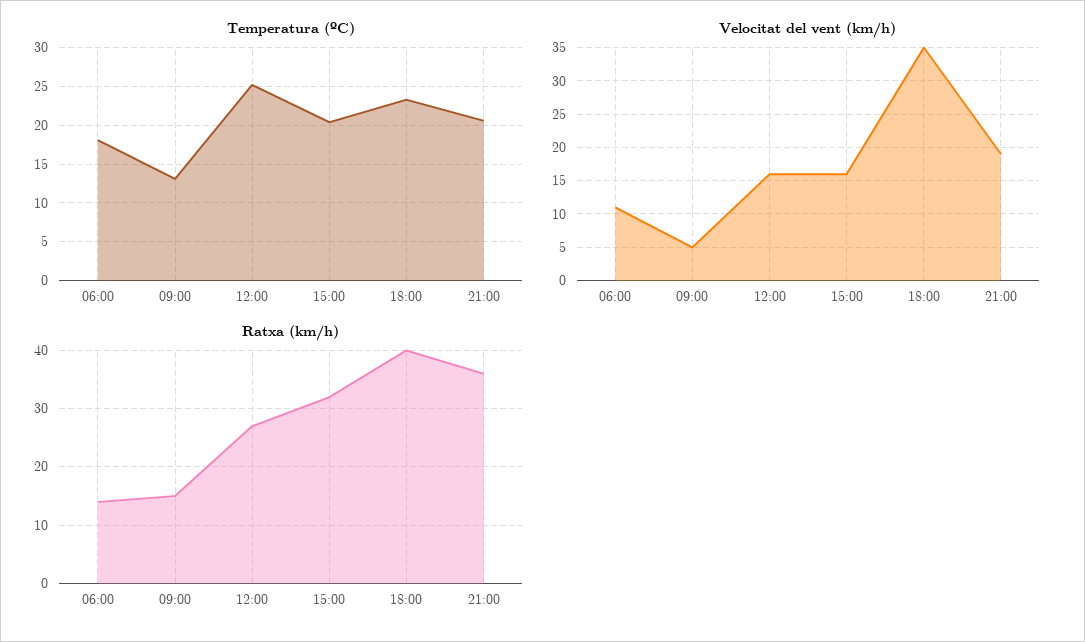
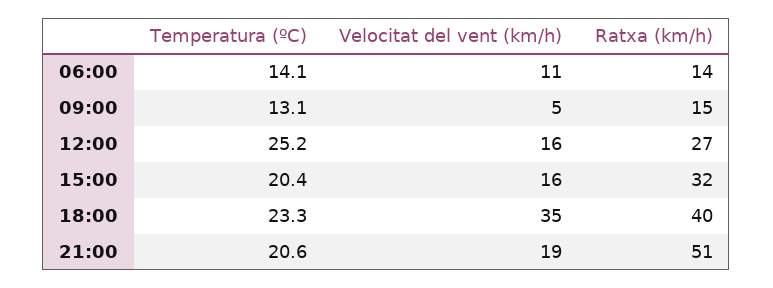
  {
    "Temperatura (ºC)": {
-     "06:00": 18,
+     "06:00": 14.1,
      "09:00": 13.1,
      "12:00": 25.2,
      "15:00": 20.4,
      "18:00": 23.3,
      "21:00": 20.6
    },
    "Velocitat del vent (km/h)": {
      "06:00": 11,
      "09:00": 5,
      "12:00": 16,
      "15:00": 16,
      "18:00": 35,
      "21:00": 19
    },
    "Ratxa (km/h)": {
      "06:00": 14,
      "09:00": 15,
      "12:00": 27,
      "15:00": 32,
      "18:00": 40,
-     "21:00": 35
+     "21:00": 51
    }
  }

